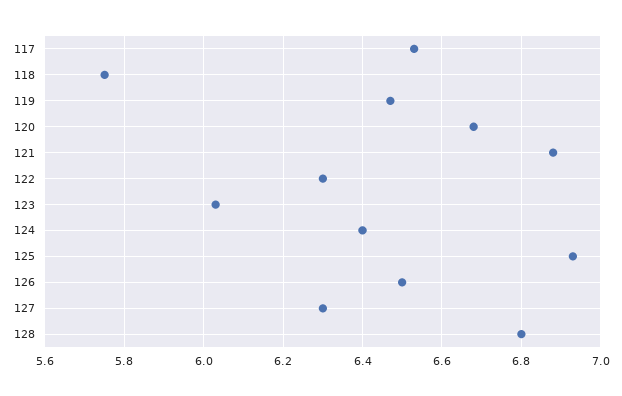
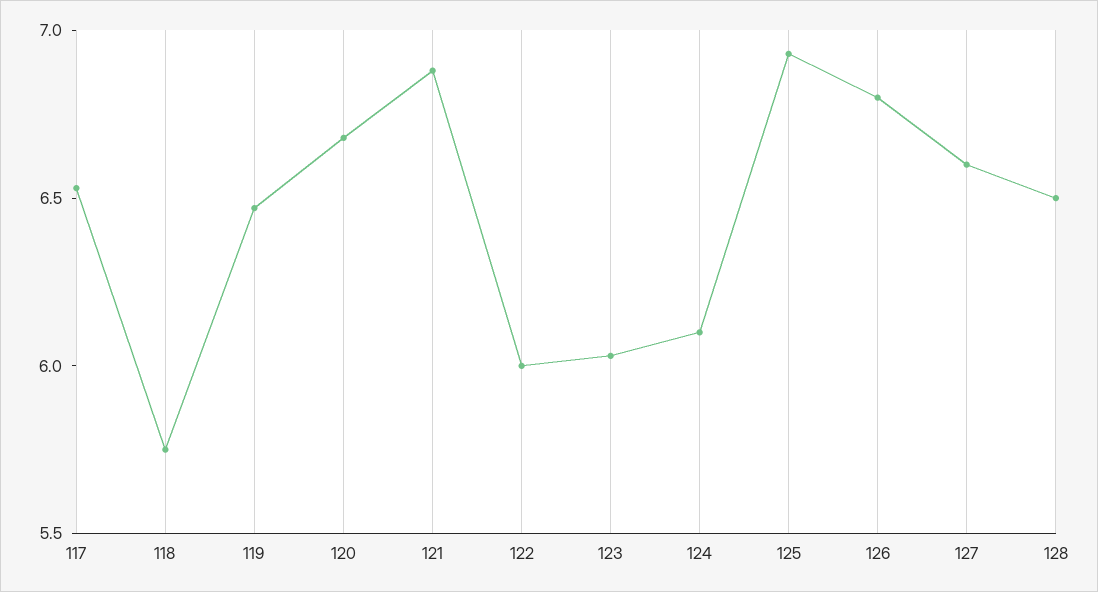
  {
    "117": 6.55,
    "118": 5.75,
    "119": 6.45,
    "120": 6.7,
    "121": 6.9,
-   "122": 6.3,
+   "122": 6,
    "123": 6.05,
-   "124": 6.4,
+   "124": 6.1,
    "125": 6.95,
-   "126": 6.5,
+   "126": 6.8,
-   "127": 6.3,
+   "127": 6.6,
-   "128": 6.8
+   "128": 6.5
  }

